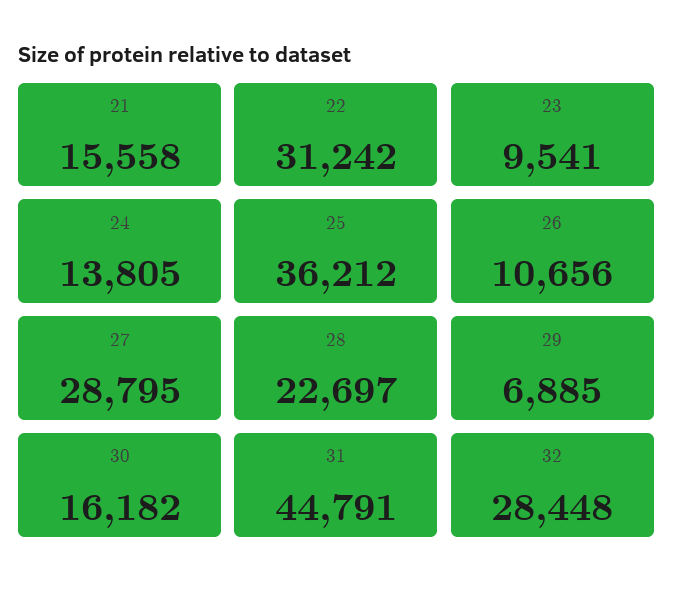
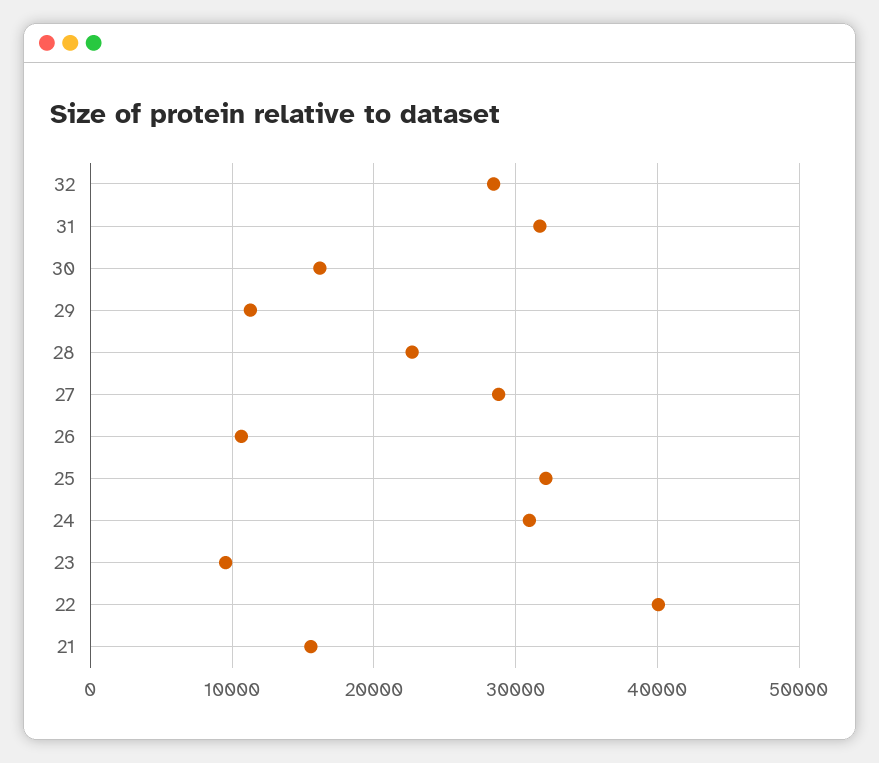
  {
    "21": 15558,
-   "22": 31242,
+   "22": 40000,
    "23": 9541,
-   "24": 13805,
+   "24": 31000,
-   "25": 36212,
+   "25": 32000,
    "26": 10656,
    "27": 28795,
    "28": 22697,
-   "29": 6885,
+   "29": 11000,
    "30": 16182,
-   "31": 44791,
+   "31": 32000,
    "32": 28448
  }

